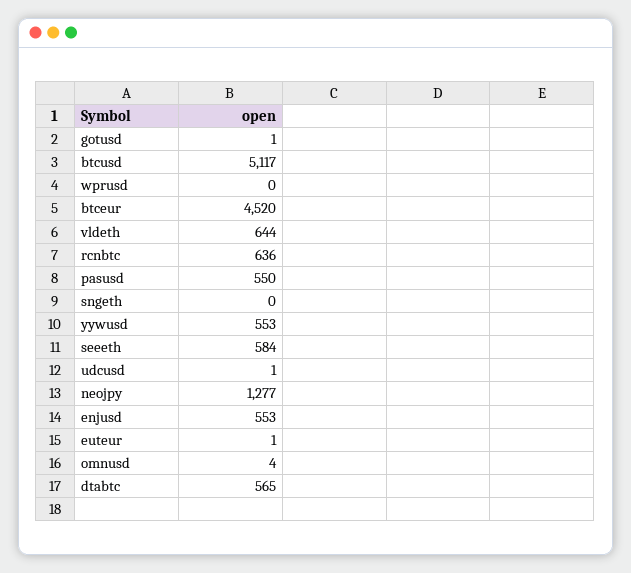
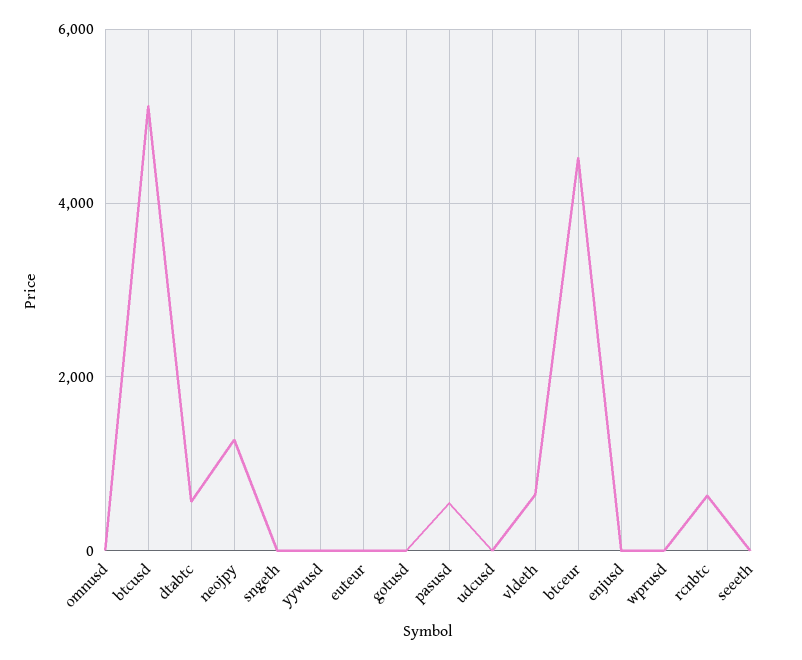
  {
    "gotusd": 1,
    "btcusd": 5117,
    "wprusd": 0,
    "btceur": 4520,
    "vldeth": 644,
    "rcnbtc": 636,
    "pasusd": 550,
    "sngeth": 0,
-   "yywusd": 553,
+   "yywusd": 0,
-   "seeeth": 584,
+   "seeeth": 0,
    "udcusd": 1,
    "neojpy": 1277,
-   "enjusd": 553,
+   "enjusd": 0,
    "euteur": 1,
    "omnusd": 4,
    "dtabtc": 565
  }

